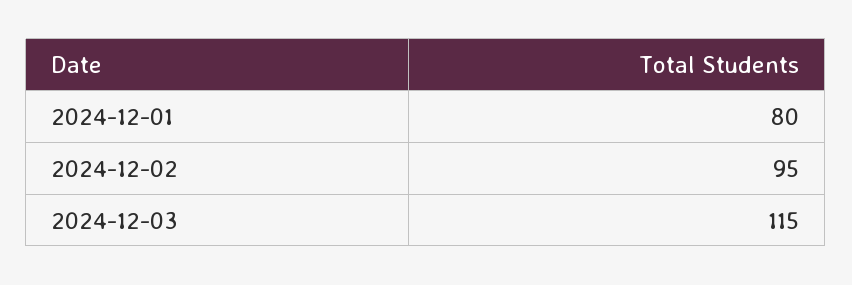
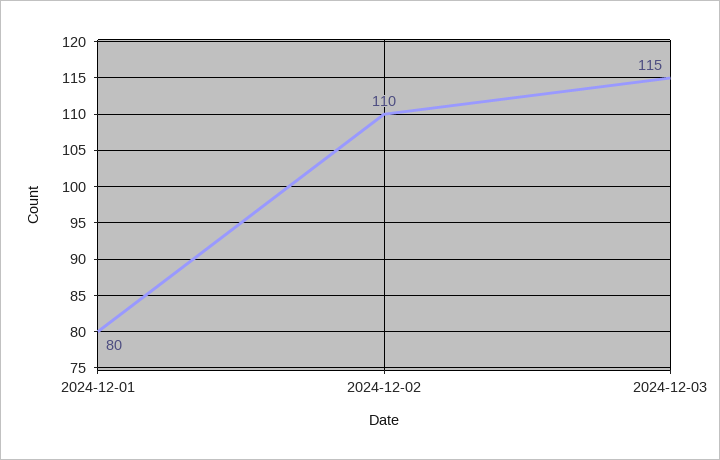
  {
    "2024-12-01": 80,
-   "2024-12-02": 95,
+   "2024-12-02": 110,
    "2024-12-03": 115
  }

